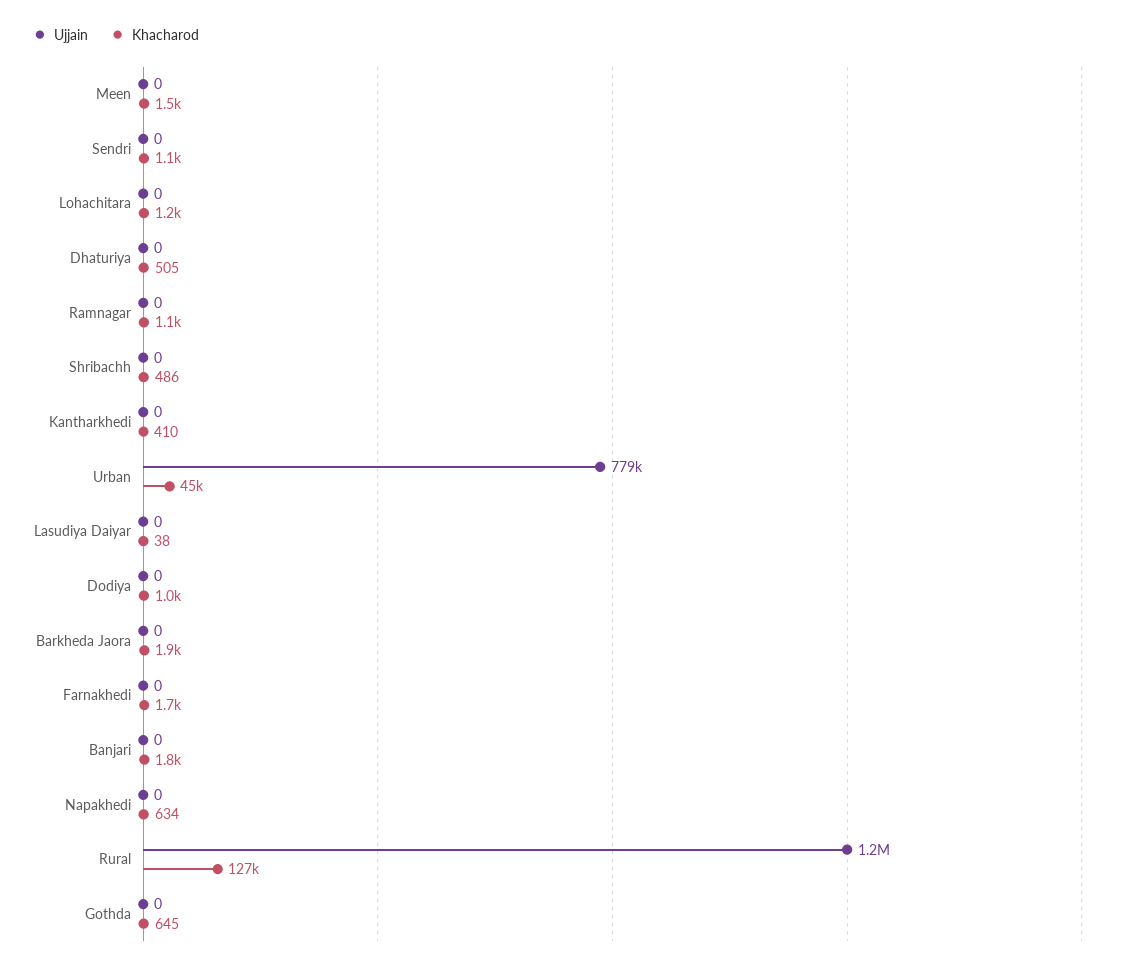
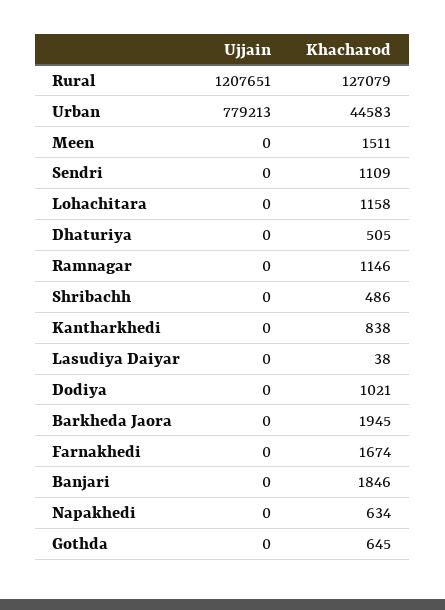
  {
    "Ujjain": {
      "Meen": 0,
      "Sendri": 0,
      "Lohachitara": 0,
      "Dhaturiya": 0,
      "Ramnagar": 0,
      "Shribachh": 0,
      "Kantharkhedi": 0,
      "Urban": 779213,
      "Lasudiya Daiyar": 0,
      "Dodiya": 0,
      "Barkheda Jaora": 0,
      "Farnakhedi": 0,
      "Banjari": 0,
      "Napakhedi": 0,
      "Rural": 1207651,
      "Gothda": 0
    },
    "Khacharod": {
      "Meen": 1511,
      "Sendri": 1109,
      "Lohachitara": 1158,
      "Dhaturiya": 505,
      "Ramnagar": 1146,
      "Shribachh": 486,
-     "Kantharkhedi": 410,
+     "Kantharkhedi": 838,
      "Urban": 44583,
      "Lasudiya Daiyar": 38,
      "Dodiya": 1021,
      "Barkheda Jaora": 1945,
      "Farnakhedi": 1674,
      "Banjari": 1846,
      "Napakhedi": 634,
      "Rural": 127079,
      "Gothda": 645
    }
  }

